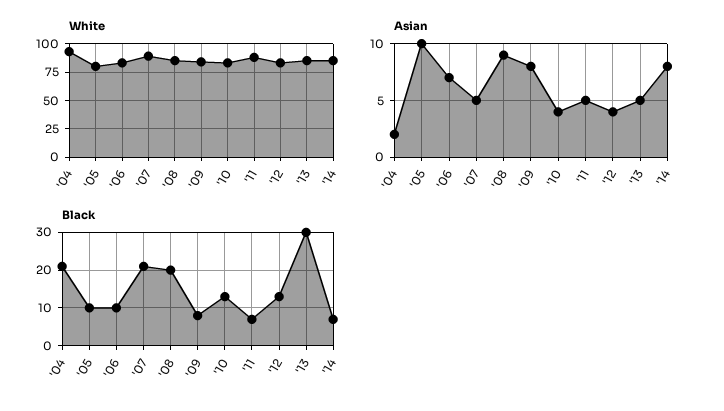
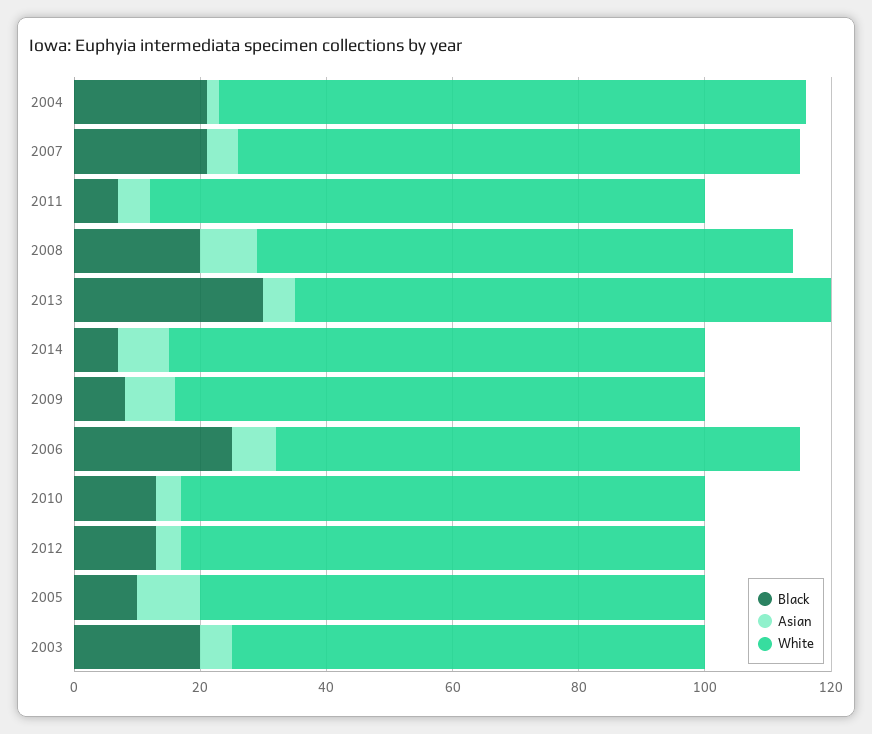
  {
    "White": {
      "'04": 95,
      "'05": 80,
      "'06": 85,
      "'07": 90,
      "'08": 85,
      "'09": 85,
      "'10": 85,
      "'11": 90,
      "'12": 85,
      "'13": 85,
-     "'14": 85
+     "'14": 85,
+     "2003": 75
    },
    "Asian": {
      "'04": 2,
      "'05": 10,
      "'06": 7,
      "'07": 5,
      "'08": 9,
      "'09": 8,
      "'10": 4,
      "'11": 5,
      "'12": 4,
      "'13": 5,
-     "'14": 8
+     "'14": 8,
+     "2003": 5
    },
    "Black": {
      "'04": 20,
      "'05": 10,
-     "'06": 10,
+     "'06": 25,
      "'07": 20,
      "'08": 20,
      "'09": 10,
      "'10": 15,
      "'11": 5,
      "'12": 15,
      "'13": 30,
-     "'14": 5
+     "'14": 5,
+     "2003": 20
    }
  }

